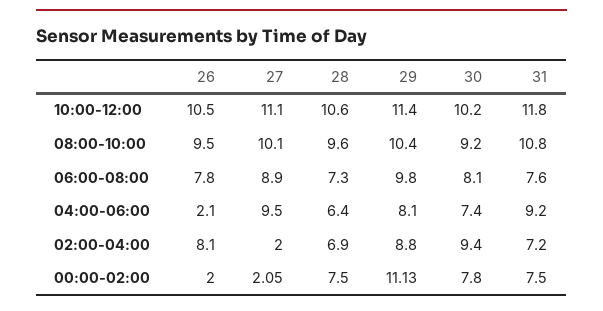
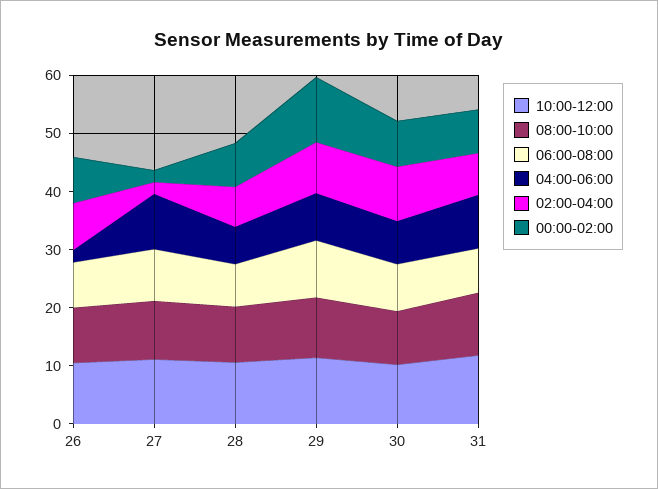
  {
    "10:00-12:00": {
      "26": 10.5,
      "27": 11.1,
      "28": 10.6,
      "29": 11.4,
      "30": 10.2,
      "31": 11.8
    },
    "08:00-10:00": {
      "26": 9.5,
      "27": 10.1,
      "28": 9.6,
      "29": 10.4,
      "30": 9.2,
      "31": 10.8
    },
    "06:00-08:00": {
      "26": 7.8,
      "27": 8.9,
      "28": 7.3,
      "29": 9.8,
      "30": 8.1,
      "31": 7.6
    },
    "04:00-06:00": {
      "26": 2.1,
      "27": 9.5,
      "28": 6.4,
      "29": 8.1,
      "30": 7.4,
      "31": 9.2
    },
    "02:00-04:00": {
      "26": 8.1,
      "27": 2,
      "28": 6.9,
      "29": 8.8,
      "30": 9.4,
      "31": 7.2
    },
    "00:00-02:00": {
-     "26": 2,
+     "26": 8,
      "27": 2.05,
      "28": 7.5,
      "29": 11.13,
      "30": 7.8,
      "31": 7.5
    }
  }

